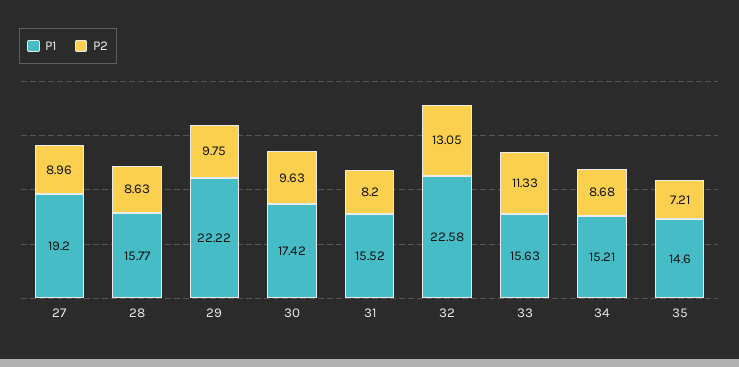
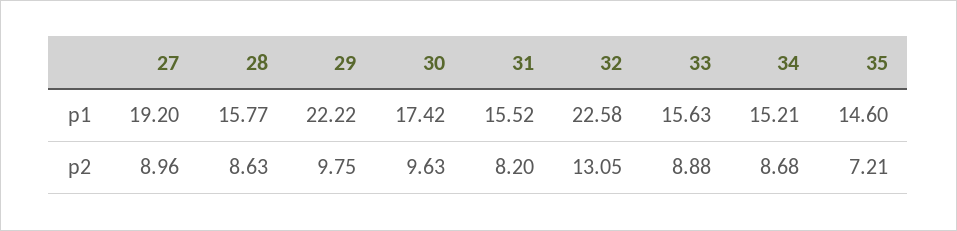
  {
    "P1": {
      "27": 19.2,
      "28": 15.77,
      "29": 22.22,
      "30": 17.42,
      "31": 15.52,
      "32": 22.58,
      "33": 15.63,
      "34": 15.21,
      "35": 14.6
    },
    "P2": {
      "27": 8.96,
      "28": 8.63,
      "29": 9.75,
      "30": 9.63,
      "31": 8.2,
      "32": 13.05,
-     "33": 11.33,
+     "33": 8.88,
      "34": 8.68,
      "35": 7.21
    }
  }

